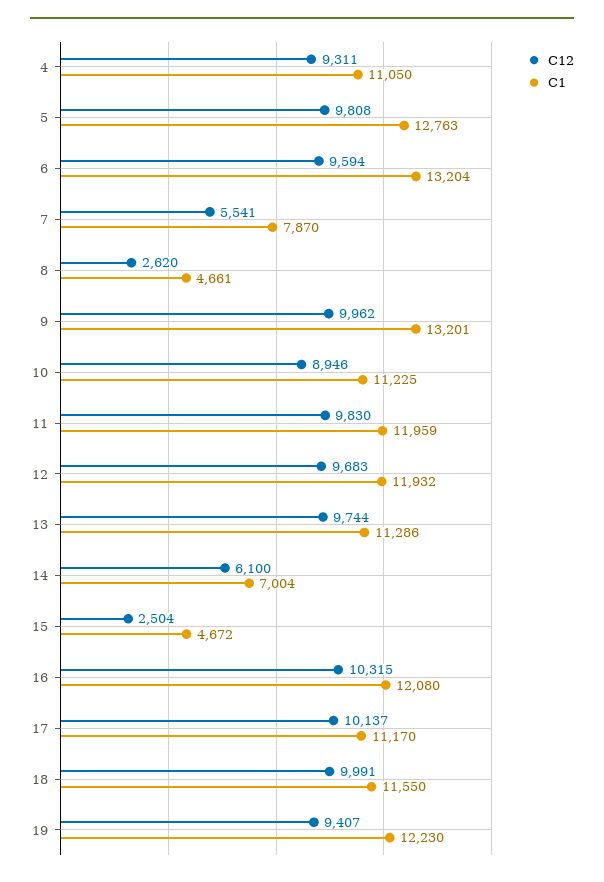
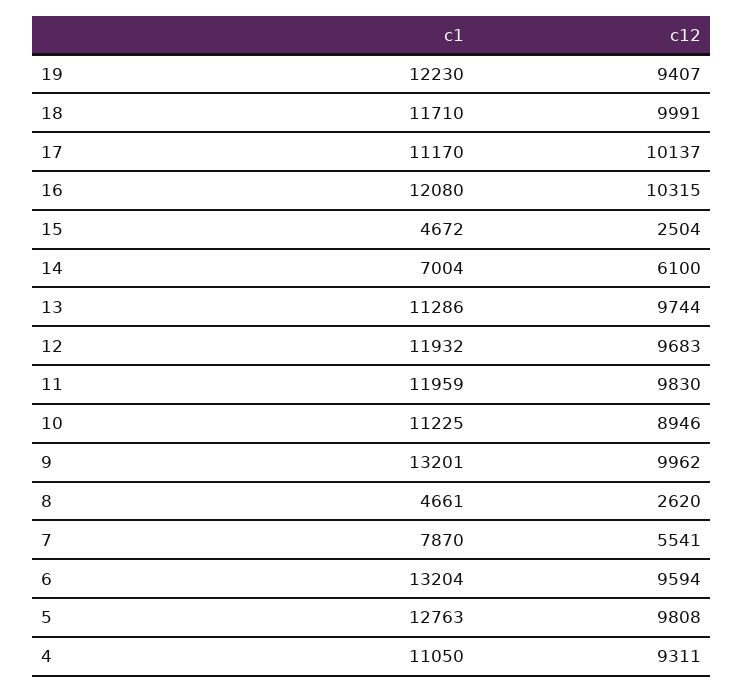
  {
    "C12": {
      "4": 9311,
      "5": 9808,
      "6": 9594,
      "7": 5541,
      "8": 2620,
      "9": 9962,
      "10": 8946,
      "11": 9830,
      "12": 9683,
      "13": 9744,
      "14": 6100,
      "15": 2504,
      "16": 10315,
      "17": 10137,
      "18": 9991,
      "19": 9407
    },
    "C1": {
      "4": 11050,
      "5": 12763,
      "6": 13204,
      "7": 7870,
      "8": 4661,
      "9": 13201,
      "10": 11225,
      "11": 11959,
      "12": 11932,
      "13": 11286,
      "14": 7004,
      "15": 4672,
      "16": 12080,
      "17": 11170,
-     "18": 11550,
+     "18": 11710,
      "19": 12230
    }
  }

